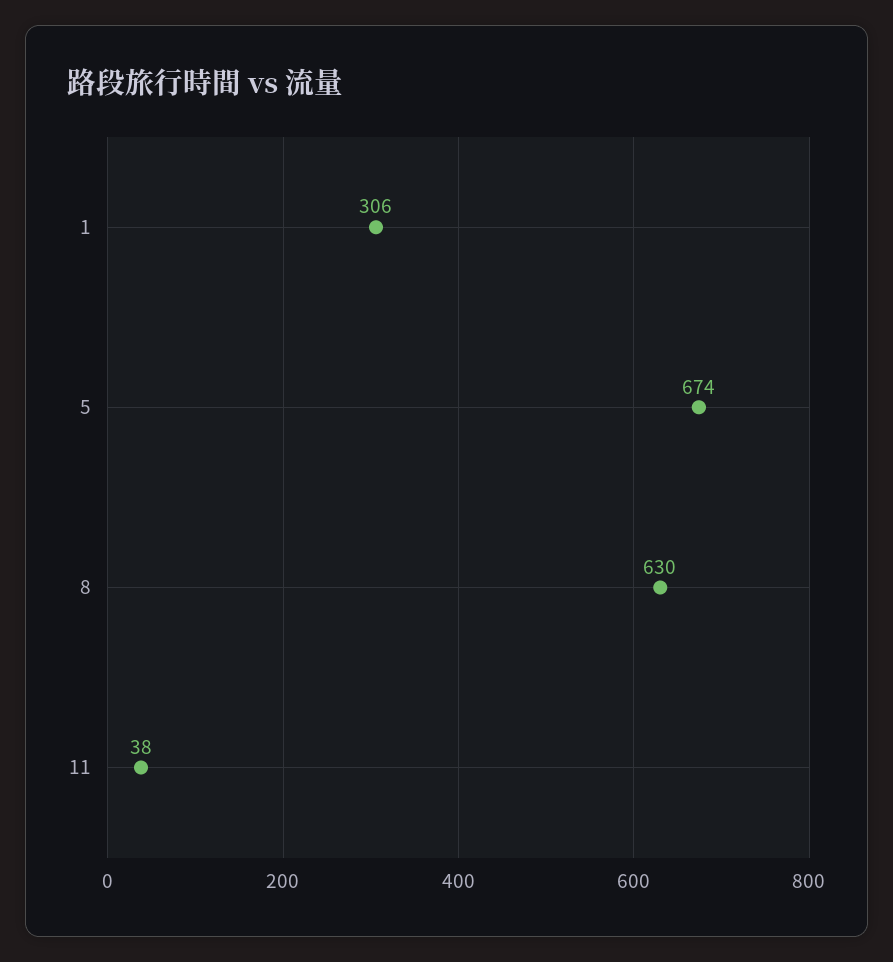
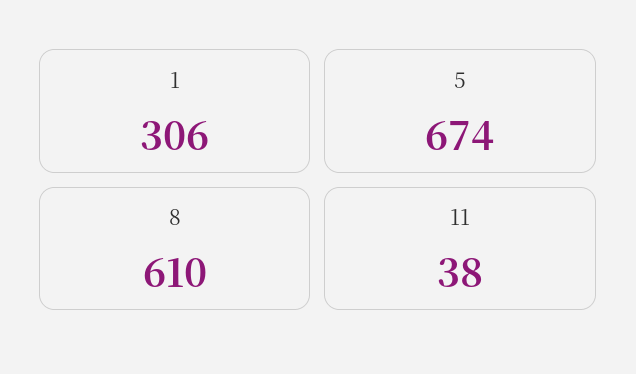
  {
    "1": 306,
    "5": 674,
-   "8": 630,
+   "8": 610,
    "11": 38
  }

